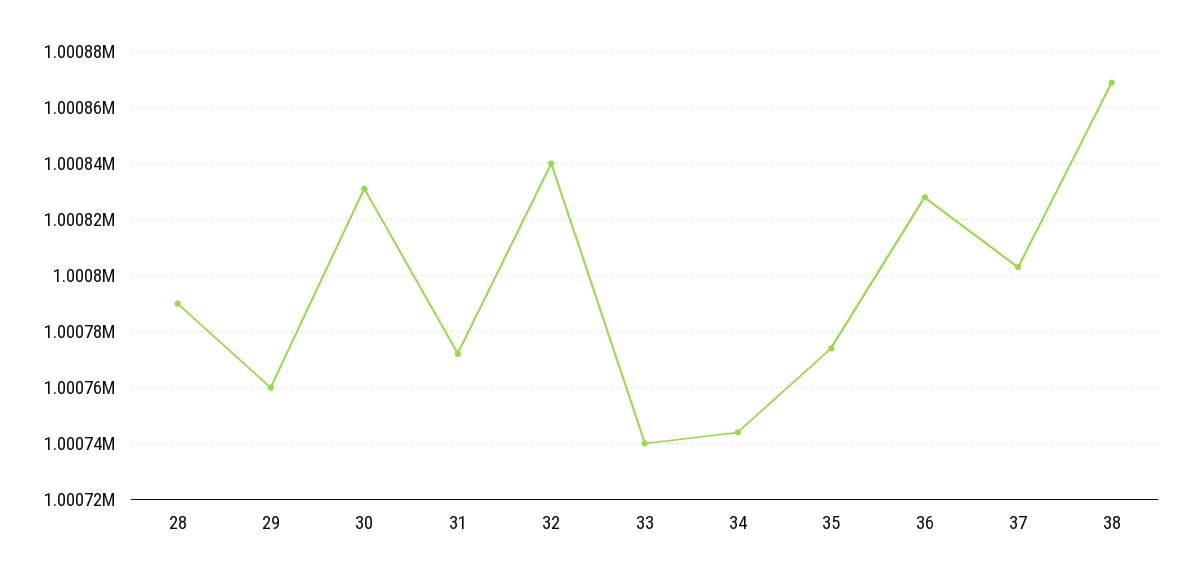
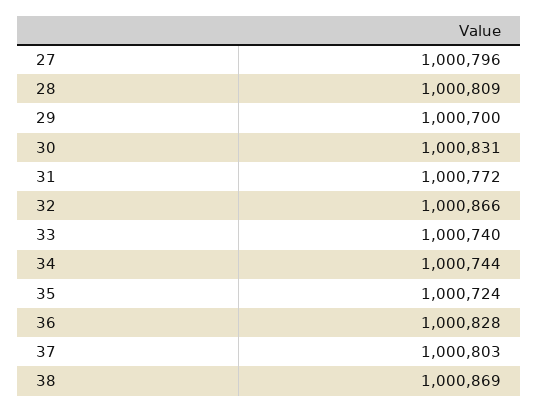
  {
-   "28": 1000790,
+   "28": 1000809,
-   "29": 1000760,
+   "29": 1000700,
    "30": 1000831,
    "31": 1000772,
-   "32": 1000840,
+   "32": 1000866,
    "33": 1000740,
    "34": 1000744,
-   "35": 1000775,
+   "35": 1000724,
    "36": 1000828,
    "37": 1000803,
-   "38": 1000869
+   "38": 1000869,
+   "27": 1000796
  }

